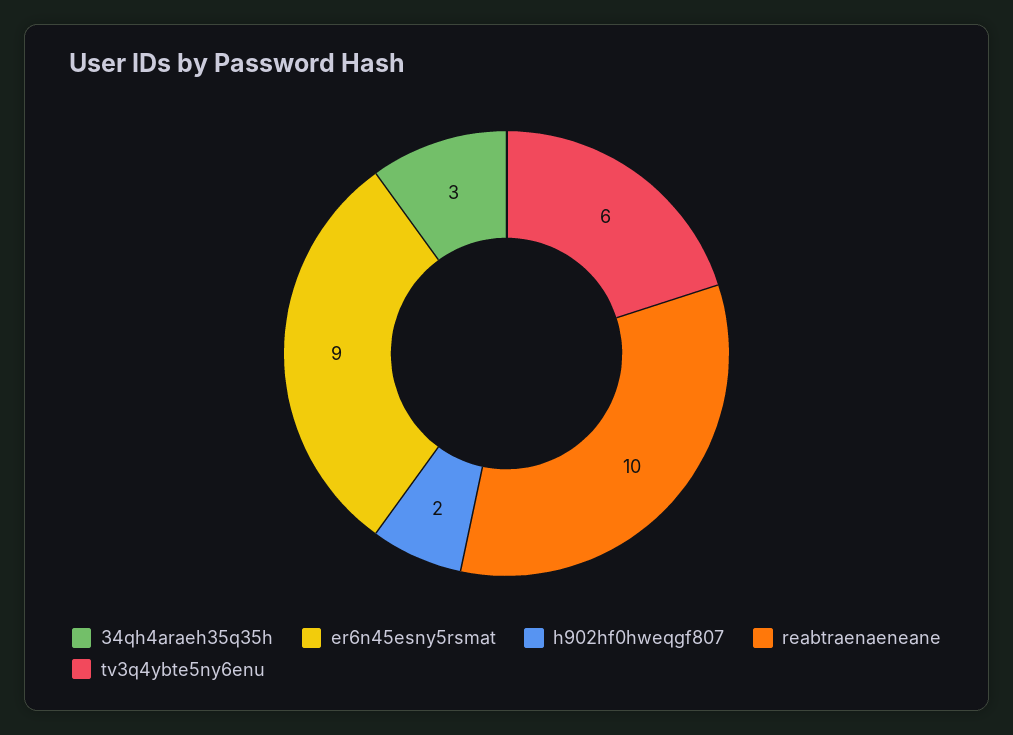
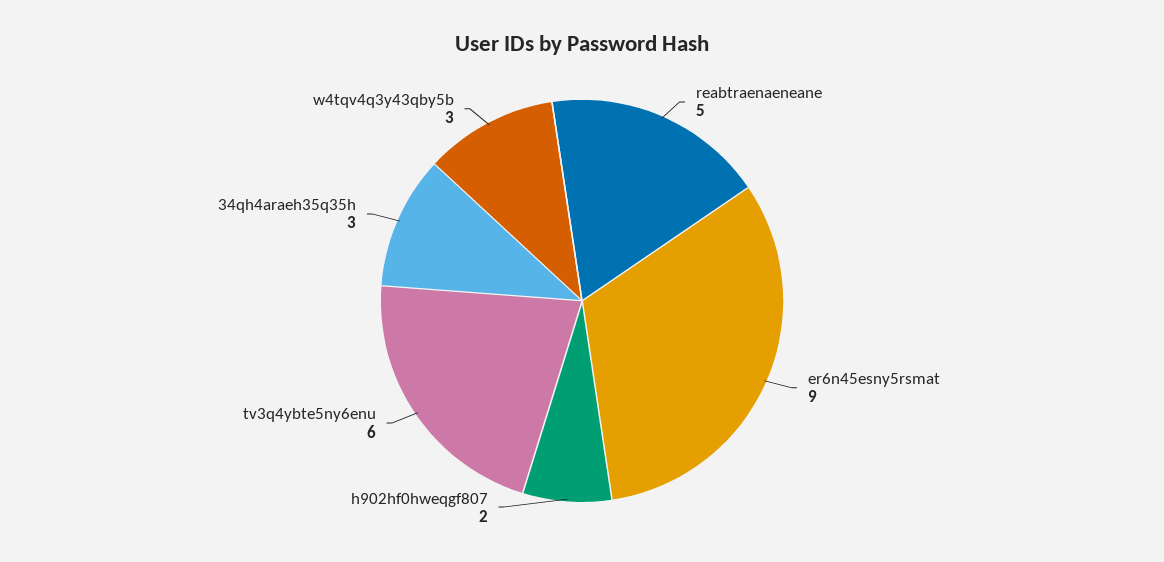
  {
    "34qh4araeh35q35h": 3,
    "er6n45esny5rsmat": 9,
    "h902hf0hweqgf807": 2,
-   "reabtraenaeneane": 10,
+   "reabtraenaeneane": 5,
-   "tv3q4ybte5ny6enu": 6
+   "tv3q4ybte5ny6enu": 6,
+   "w4tqv4q3y43qby5b": 3
  }

